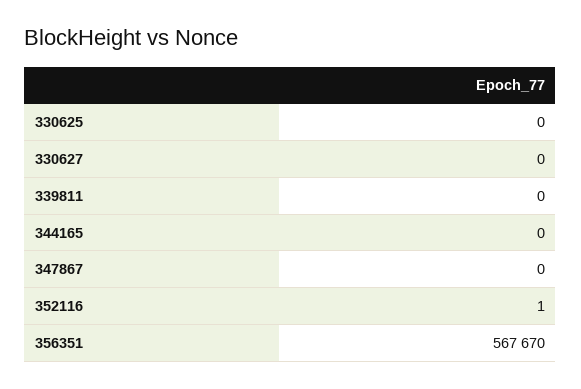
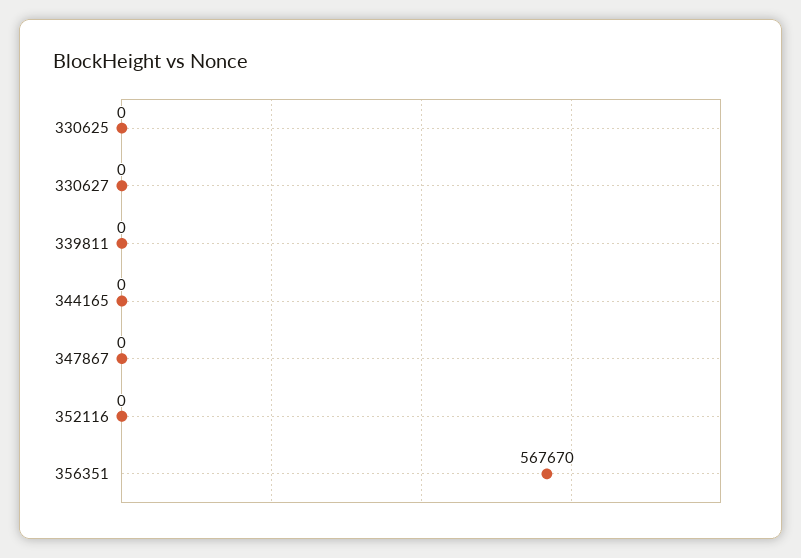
  {
    "330625": 0,
    "330627": 0,
    "339811": 0,
    "344165": 0,
    "347867": 0,
-   "352116": 1,
+   "352116": 0,
    "356351": 567670
  }

